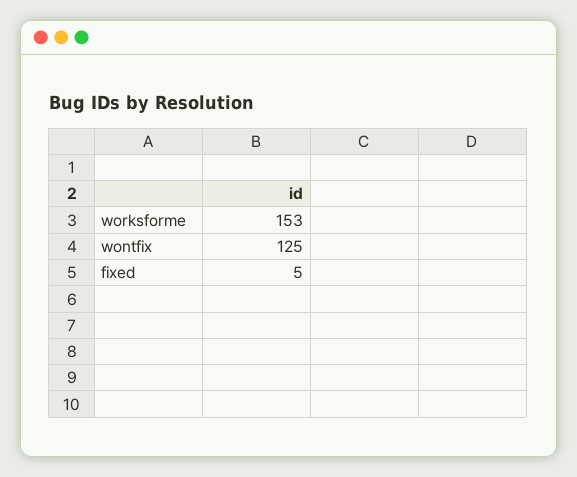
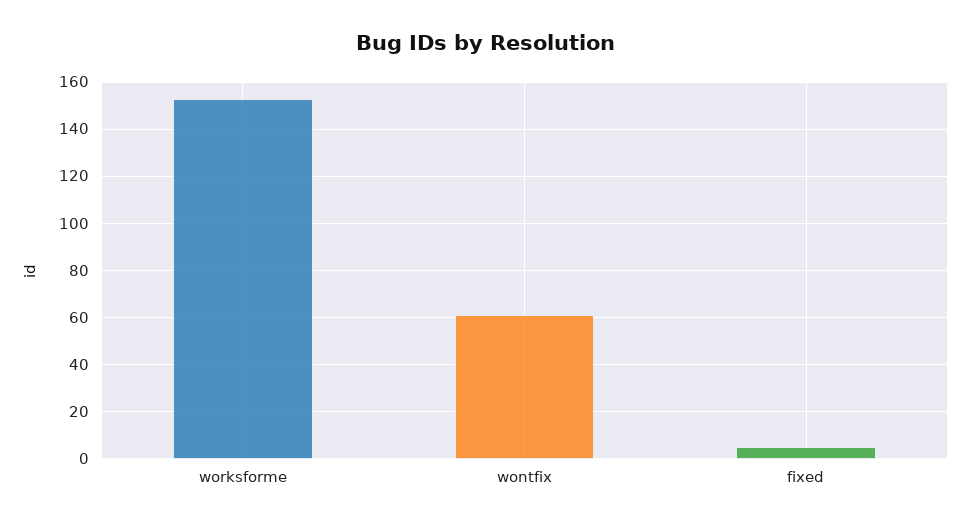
  {
    "worksforme": 153,
-   "wontfix": 125,
+   "wontfix": 60,
    "fixed": 5
  }

